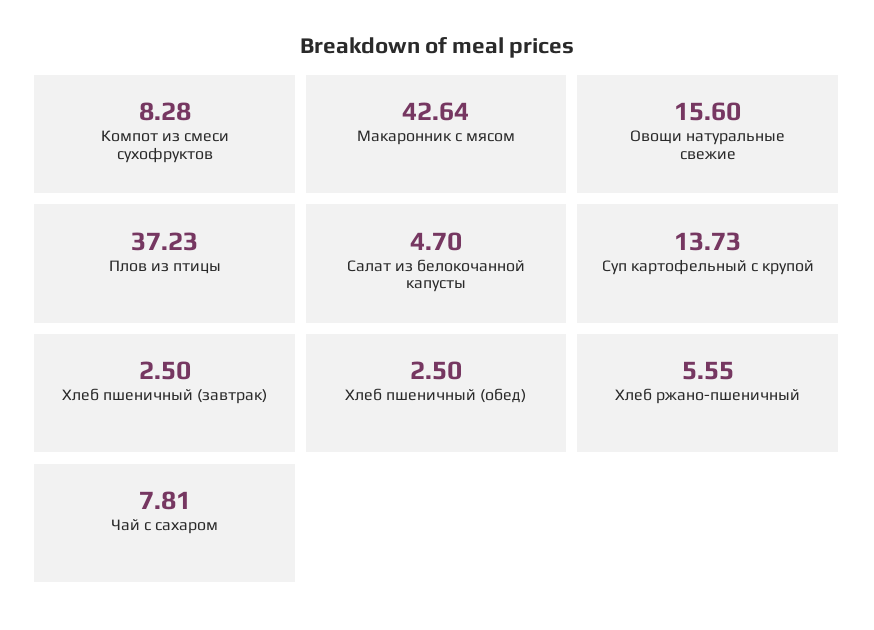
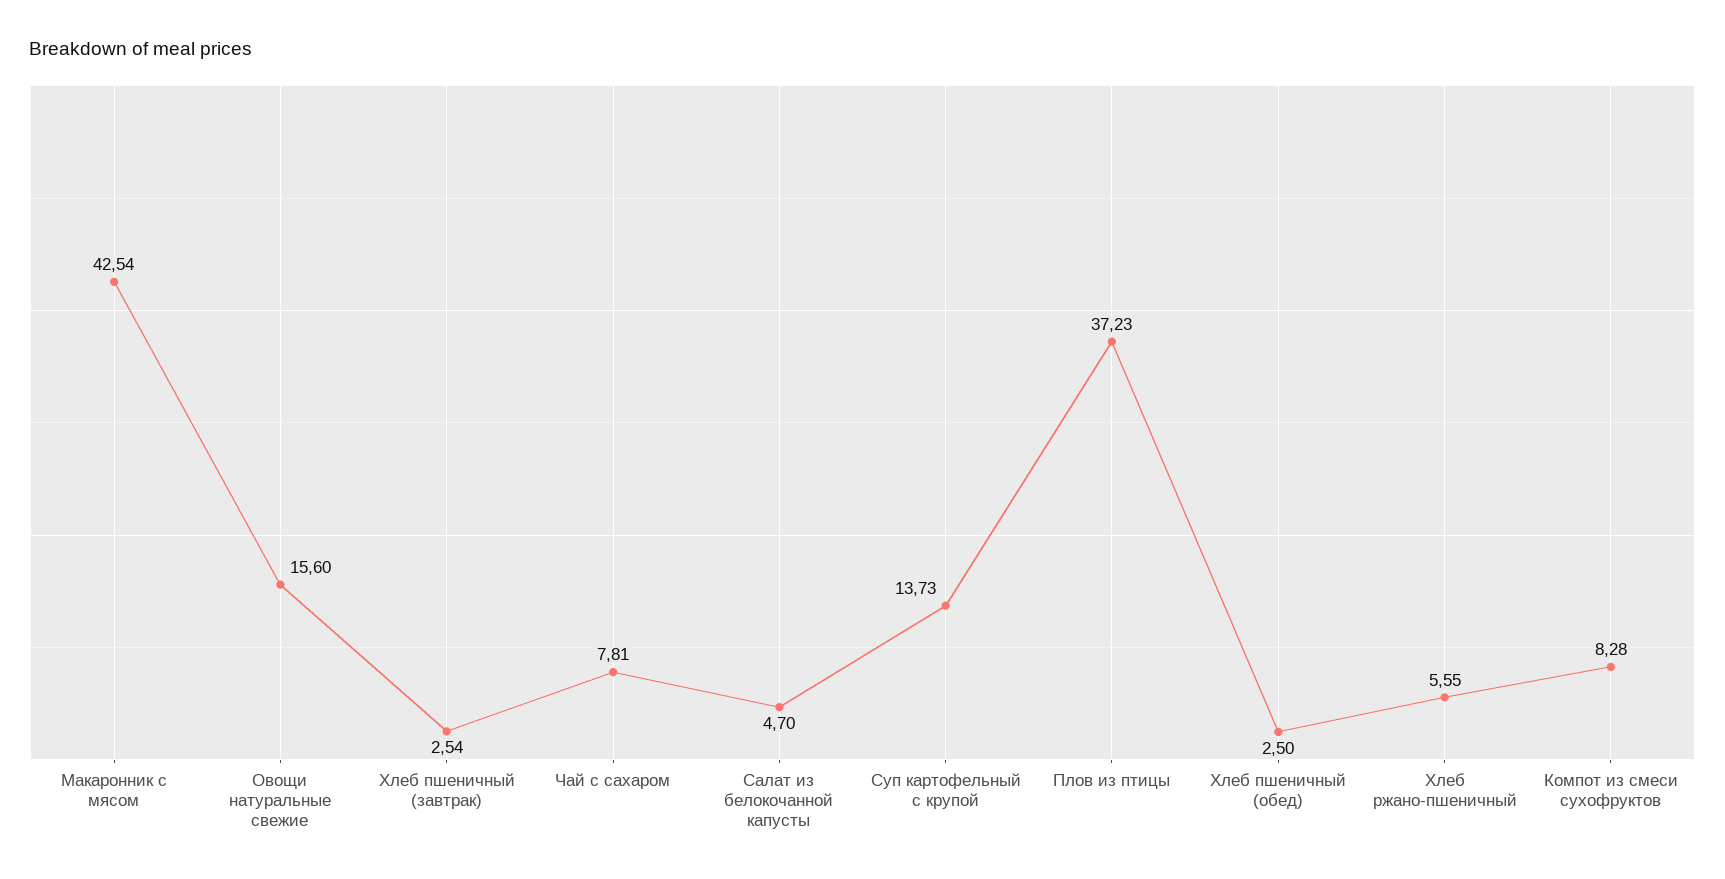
  {
    "Компот из смеси сухофруктов": 8.28,
-   "Макаронник с мясом": 42.64,
+   "Макаронник с мясом": 42.54,
    "Овощи натуральные свежие": 15.6,
    "Плов из птицы": 37.23,
    "Салат из белокочанной капусты": 4.7,
    "Суп картофельный с крупой": 13.73,
-   "Хлеб пшеничный (завтрак)": 2.5,
+   "Хлеб пшеничный (завтрак)": 2.54,
    "Хлеб пшеничный (обед)": 2.5,
    "Хлеб ржано-пшеничный": 5.55,
    "Чай с сахаром": 7.81
  }

